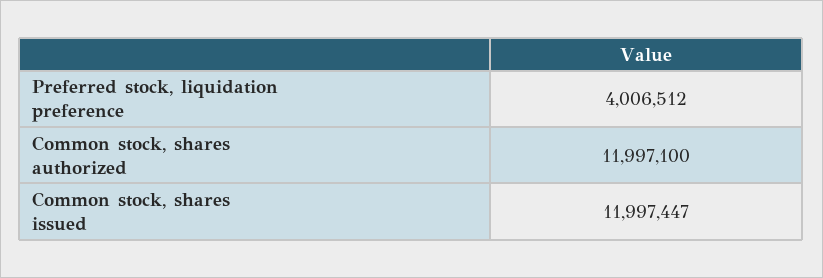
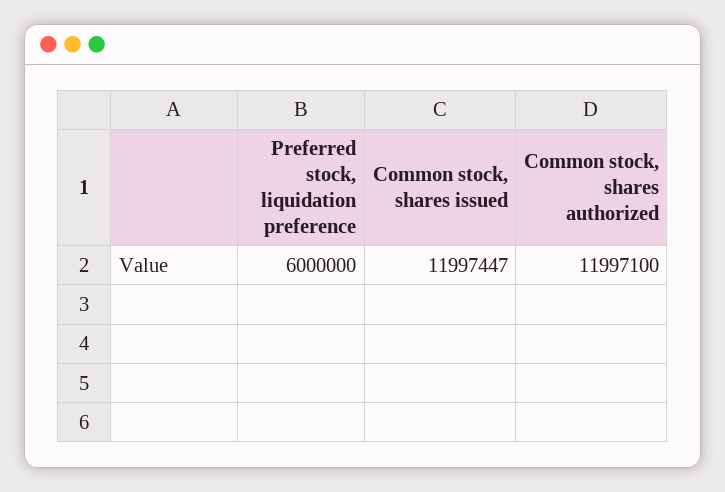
  {
-   "Preferred stock, liquidation preference": 4006512,
+   "Preferred stock, liquidation preference": 6000000,
    "Common stock, shares authorized": 11997100,
    "Common stock, shares issued": 11997447
  }

